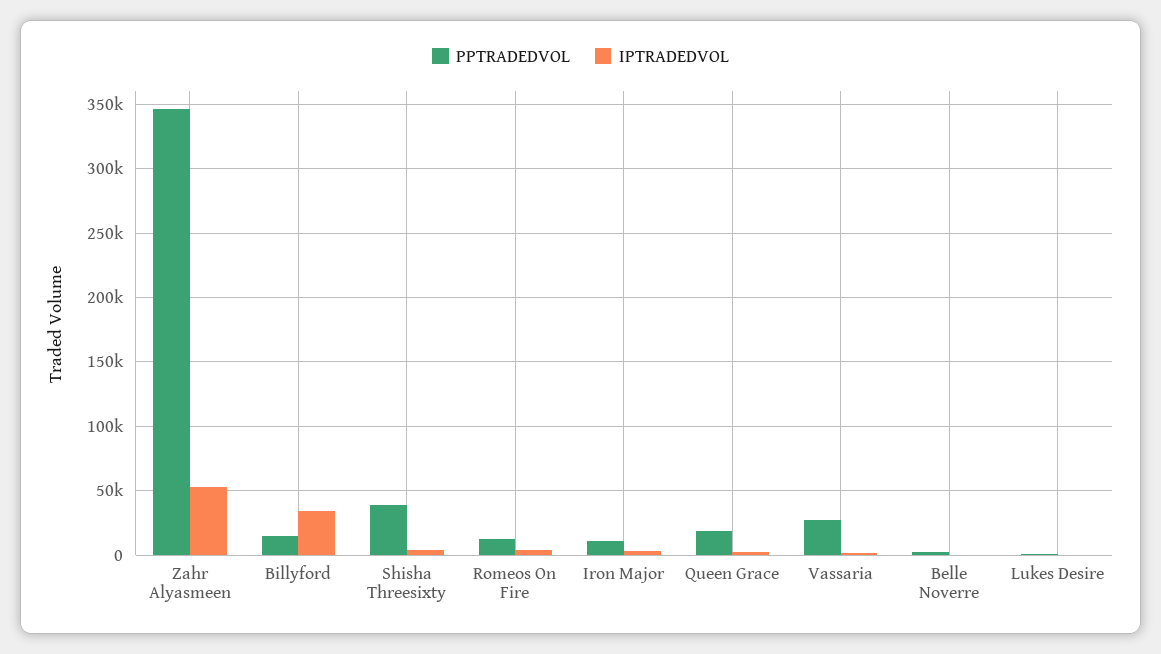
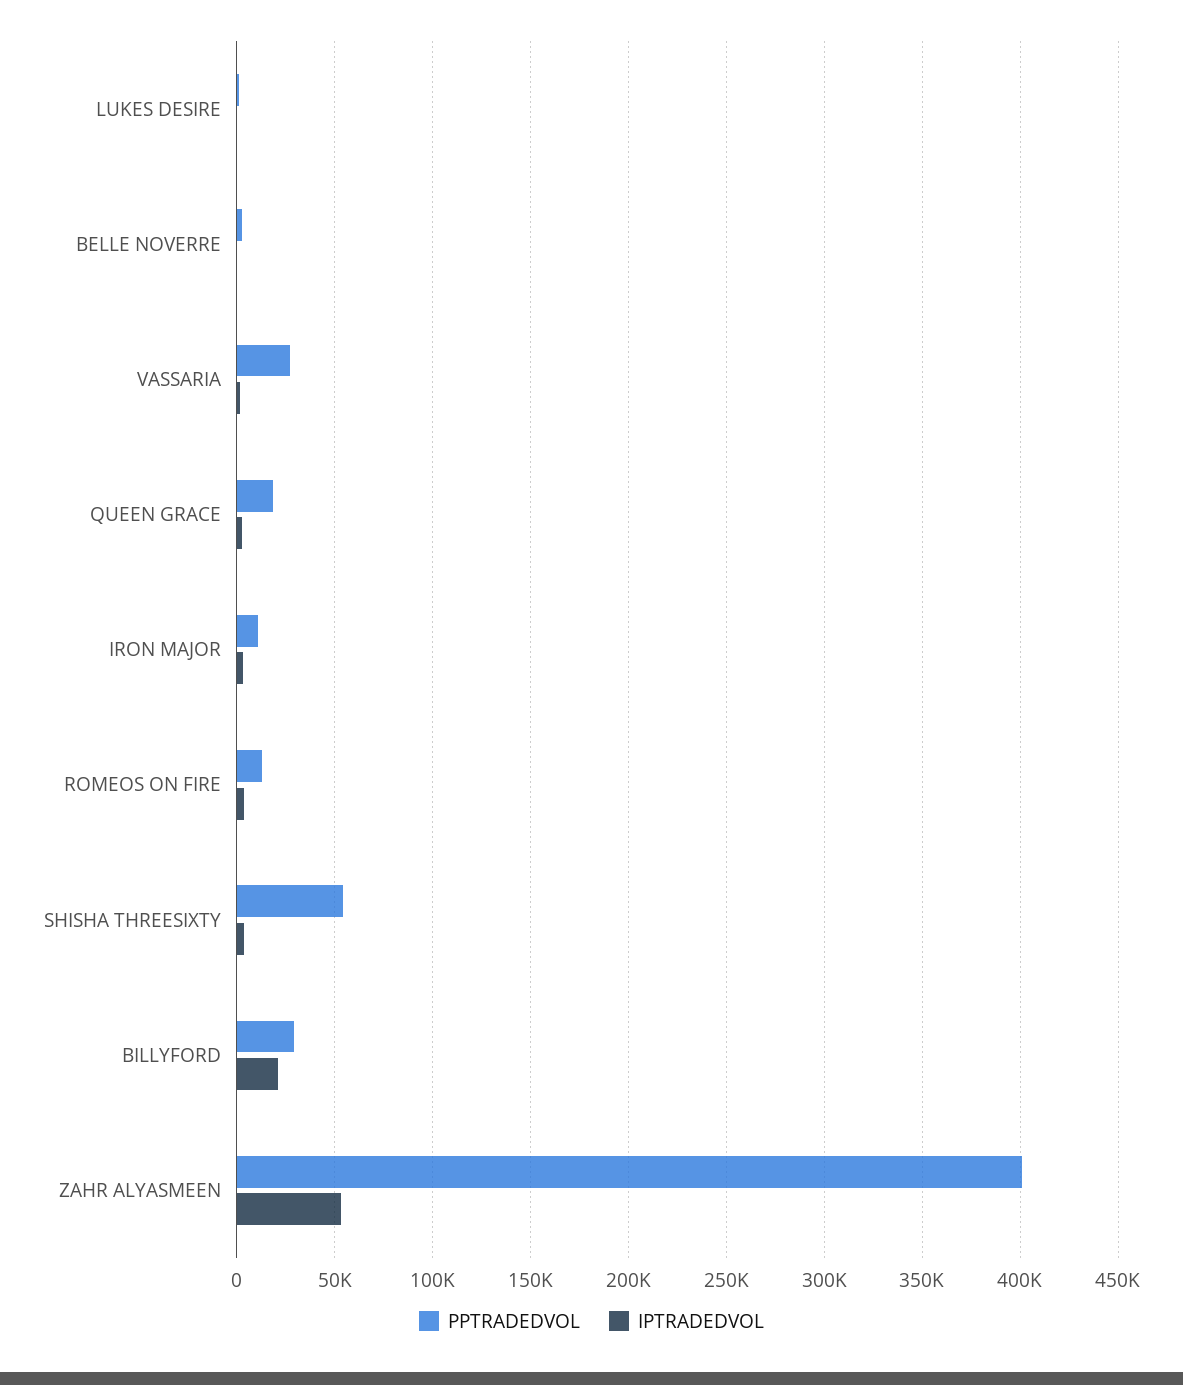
  {
    "PPTRADEDVOL": {
-     "Zahr Alyasmeen": 345000,
+     "Zahr Alyasmeen": 400000,
-     "Billyford": 15000,
+     "Billyford": 30000,
-     "Shisha Threesixty": 40000,
+     "Shisha Threesixty": 55000,
      "Romeos On Fire": 15000,
      "Iron Major": 10000,
      "Queen Grace": 20000,
      "Vassaria": 25000,
      "Belle Noverre": 0,
      "Lukes Desire": 0
    },
    "IPTRADEDVOL": {
      "Zahr Alyasmeen": 55000,
-     "Billyford": 35000,
+     "Billyford": 20000,
      "Shisha Threesixty": 5000,
      "Romeos On Fire": 5000,
      "Iron Major": 5000,
      "Queen Grace": 5000,
      "Vassaria": 0,
      "Belle Noverre": 0,
      "Lukes Desire": 0
    }
  }

